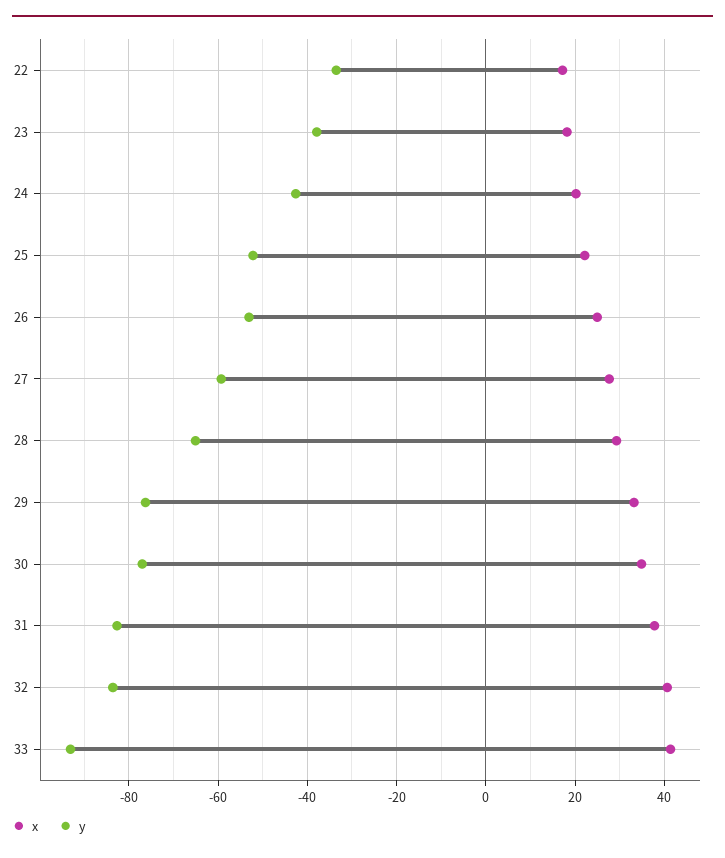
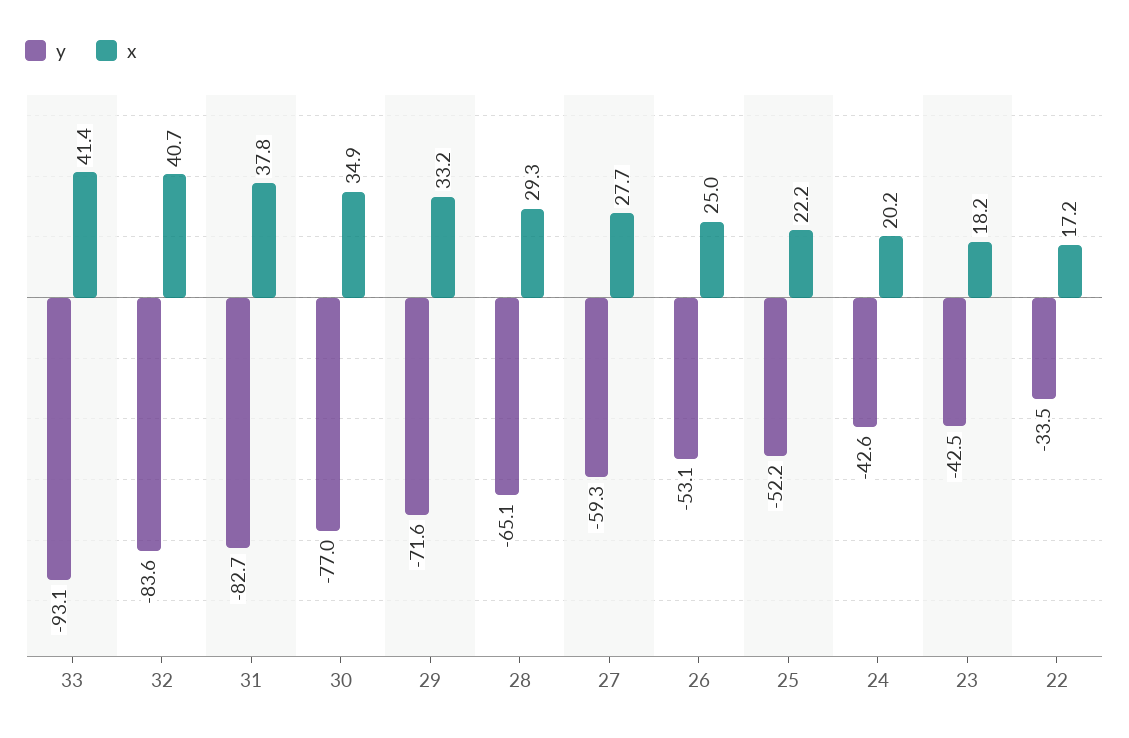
  {
    "x": {
      "22": 17.2,
      "23": 18.2,
      "24": 20.2,
      "25": 22.2,
      "26": 25,
      "27": 27.7,
      "28": 29.3,
      "29": 33.2,
      "30": 34.9,
      "31": 37.8,
      "32": 40.7,
      "33": 41.4
    },
    "y": {
      "22": -33.5,
-     "23": -38,
+     "23": -42.5,
      "24": -42.6,
      "25": -52.2,
      "26": -53.1,
      "27": -59.3,
      "28": -65.1,
-     "29": -76,
+     "29": -71.6,
      "30": -77,
      "31": -82.7,
      "32": -83.6,
      "33": -93.1
    }
  }

